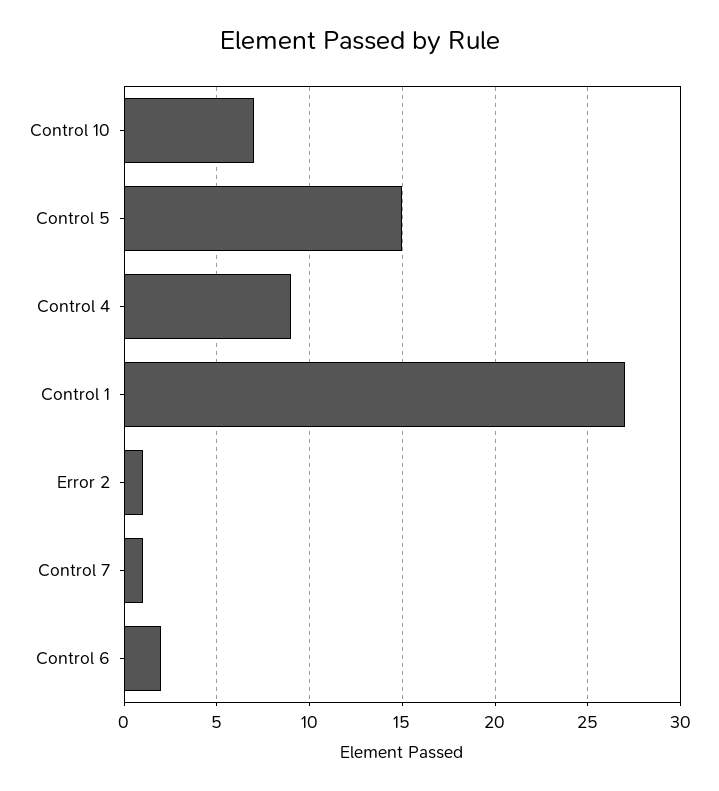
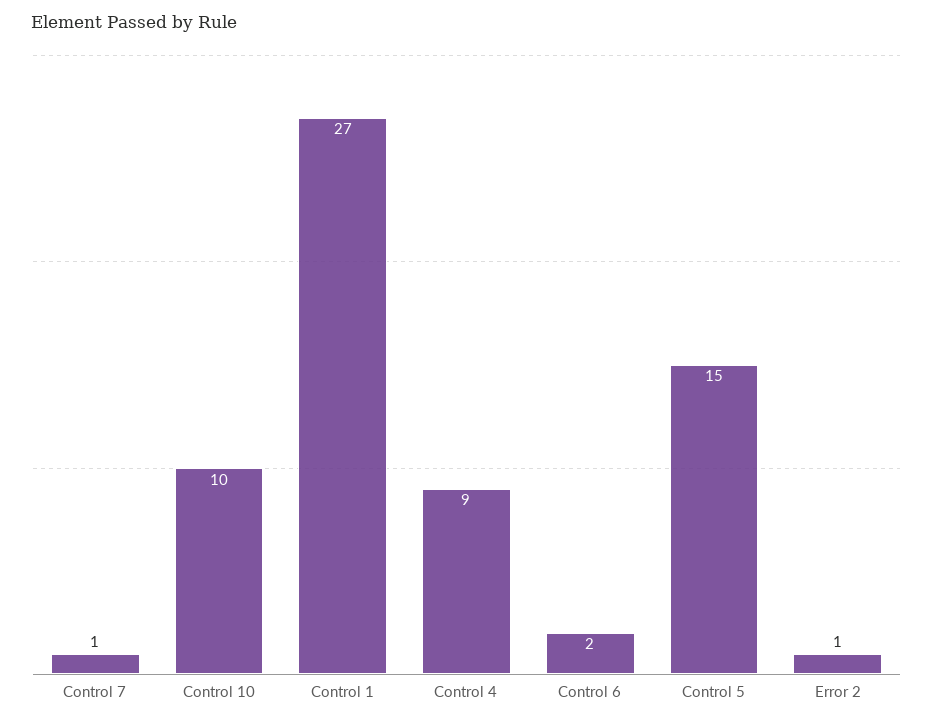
  {
-   "Control 10": 7,
+   "Control 10": 10,
    "Control 5": 15,
    "Control 4": 9,
    "Control 1": 27,
    "Error 2": 1,
    "Control 7": 1,
    "Control 6": 2
  }

